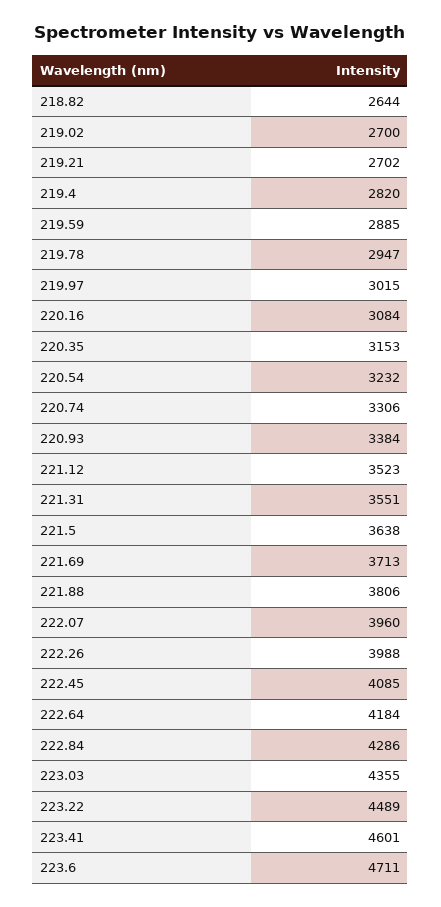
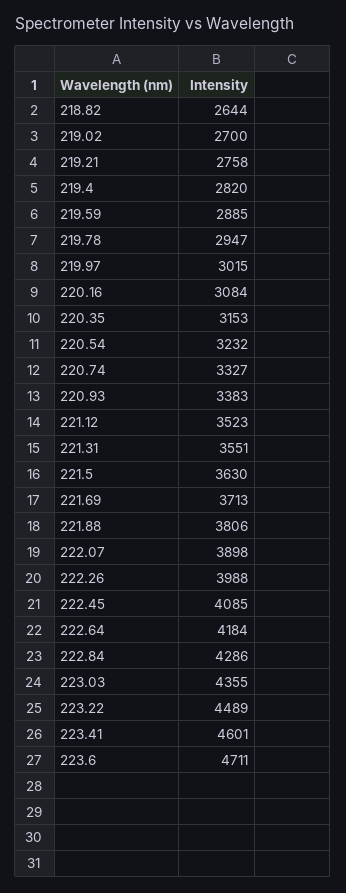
  {
    "218.82": 2644,
    "219.02": 2700,
-   "219.21": 2702,
+   "219.21": 2758,
    "219.4": 2820,
    "219.59": 2885,
    "219.78": 2947,
    "219.97": 3015,
    "220.16": 3084,
    "220.35": 3153,
    "220.54": 3232,
-   "220.74": 3306,
+   "220.74": 3327,
-   "220.93": 3384,
+   "220.93": 3383,
    "221.12": 3523,
    "221.31": 3551,
-   "221.5": 3638,
+   "221.5": 3630,
    "221.69": 3713,
    "221.88": 3806,
-   "222.07": 3960,
+   "222.07": 3898,
    "222.26": 3988,
    "222.45": 4085,
    "222.64": 4184,
    "222.84": 4286,
    "223.03": 4355,
    "223.22": 4489,
    "223.41": 4601,
    "223.6": 4711
  }

